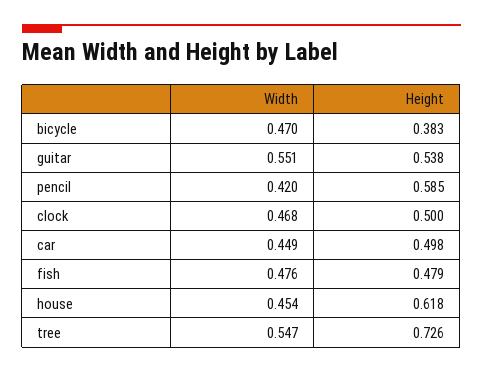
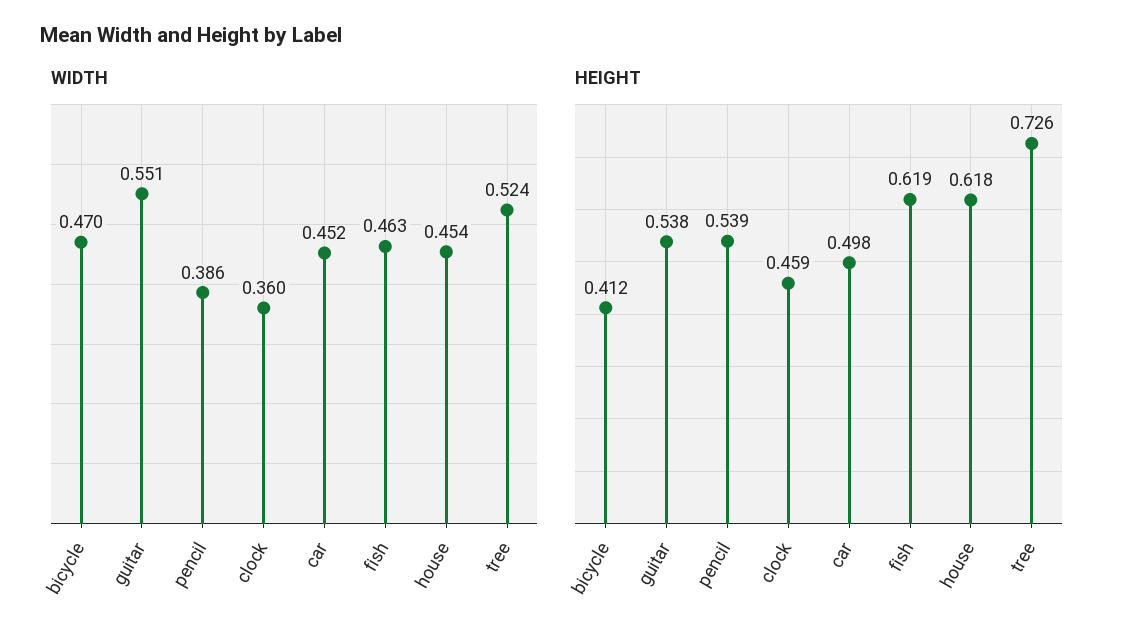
  {
    "Width": {
      "bicycle": 0.47,
      "guitar": 0.551,
-     "pencil": 0.42,
+     "pencil": 0.386,
-     "clock": 0.468,
+     "clock": 0.36,
-     "car": 0.449,
+     "car": 0.452,
-     "fish": 0.476,
+     "fish": 0.463,
      "house": 0.454,
-     "tree": 0.547
+     "tree": 0.524
    },
    "Height": {
-     "bicycle": 0.383,
+     "bicycle": 0.412,
      "guitar": 0.538,
-     "pencil": 0.585,
+     "pencil": 0.539,
-     "clock": 0.5,
+     "clock": 0.459,
      "car": 0.498,
-     "fish": 0.479,
+     "fish": 0.619,
      "house": 0.618,
      "tree": 0.726
    }
  }

